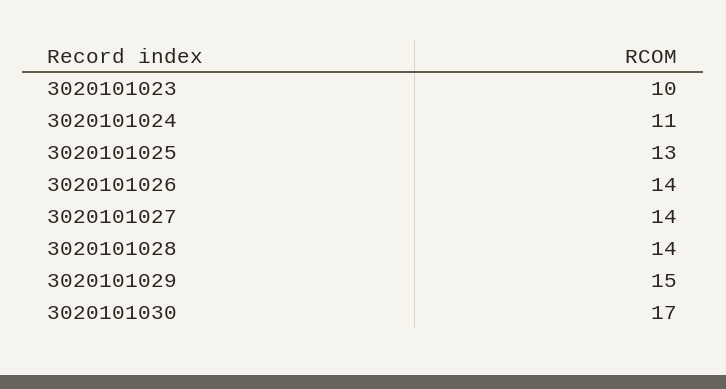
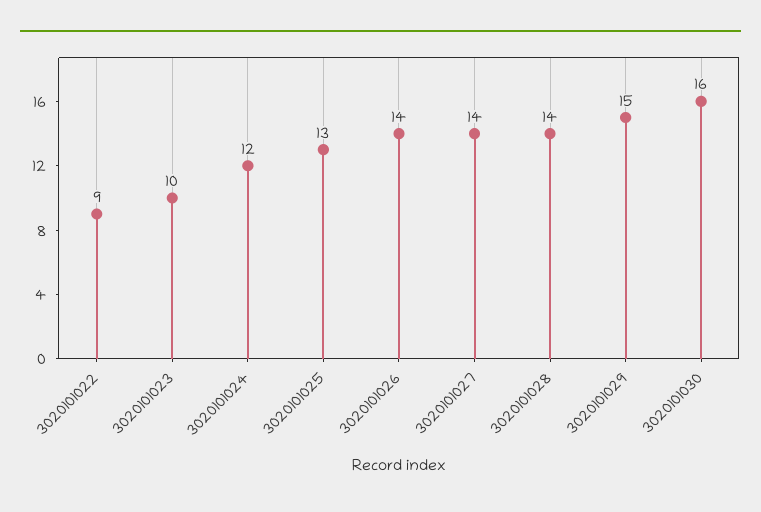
  {
    "3020101023": 10,
-   "3020101024": 11,
+   "3020101024": 12,
    "3020101025": 13,
    "3020101026": 14,
    "3020101027": 14,
    "3020101028": 14,
    "3020101029": 15,
-   "3020101030": 17
+   "3020101030": 16,
+   "3020101022": 9
  }

